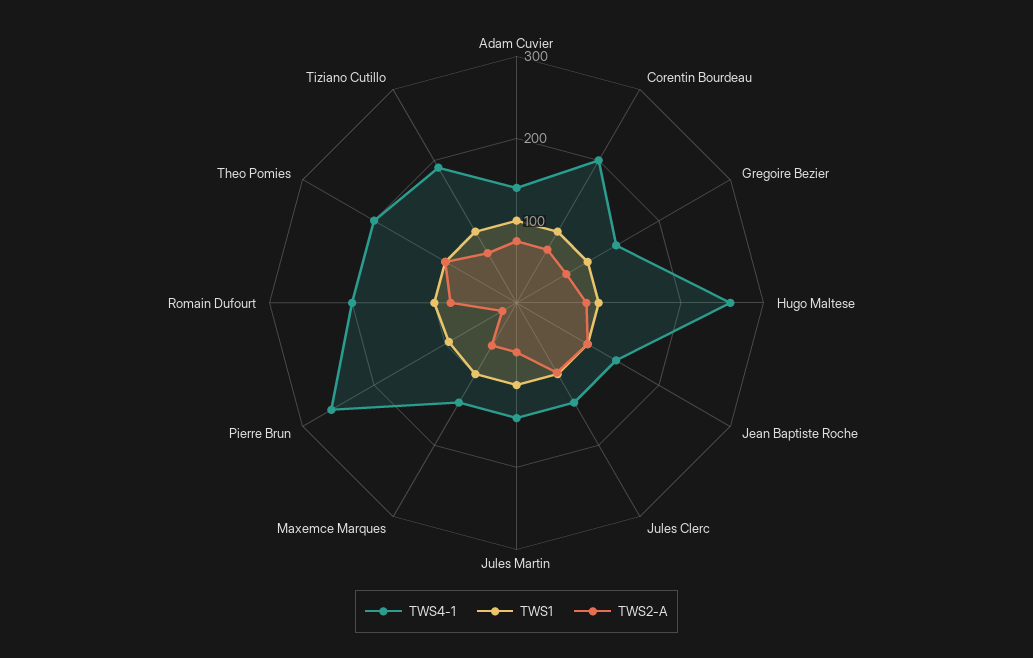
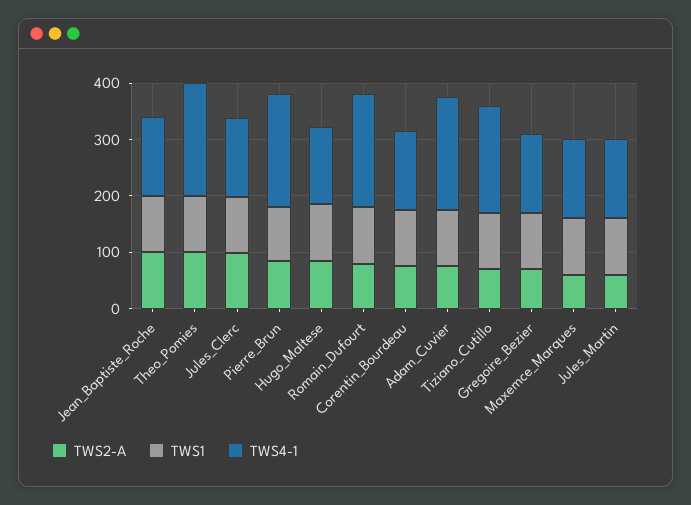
  {
    "TWS4-1": {
-     "Adam Cuvier": 140,
+     "Adam Cuvier": 200,
-     "Corentin Bourdeau": 200,
+     "Corentin Bourdeau": 140,
      "Gregoire Bezier": 140,
-     "Hugo Maltese": 260,
+     "Hugo Maltese": 140,
      "Jean Baptiste Roche": 140,
      "Jules Clerc": 140,
      "Jules Martin": 140,
      "Maxemce Marques": 140,
-     "Pierre Brun": 260,
+     "Pierre Brun": 200,
      "Romain Dufourt": 200,
      "Theo Pomies": 200,
      "Tiziano Cutillo": 200
    },
    "TWS1": {
      "Adam Cuvier": 100,
      "Corentin Bourdeau": 100,
      "Gregoire Bezier": 100,
      "Hugo Maltese": 100,
      "Jean Baptiste Roche": 100,
      "Jules Clerc": 100,
      "Jules Martin": 100,
      "Maxemce Marques": 100,
      "Pierre Brun": 100,
      "Romain Dufourt": 100,
      "Theo Pomies": 100,
      "Tiziano Cutillo": 100
    },
    "TWS2-A": {
      "Adam Cuvier": 80,
      "Corentin Bourdeau": 80,
      "Gregoire Bezier": 80,
      "Hugo Maltese": 80,
      "Jean Baptiste Roche": 100,
      "Jules Clerc": 100,
      "Jules Martin": 60,
      "Maxemce Marques": 60,
-     "Pierre Brun": 20,
+     "Pierre Brun": 80,
      "Romain Dufourt": 80,
      "Theo Pomies": 100,
      "Tiziano Cutillo": 80
    }
  }

